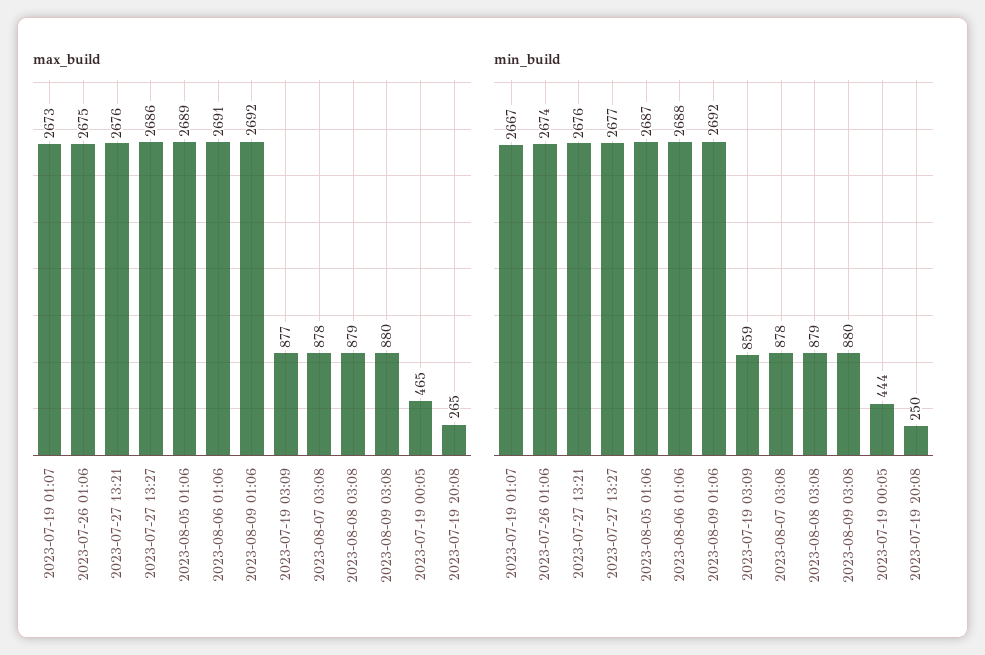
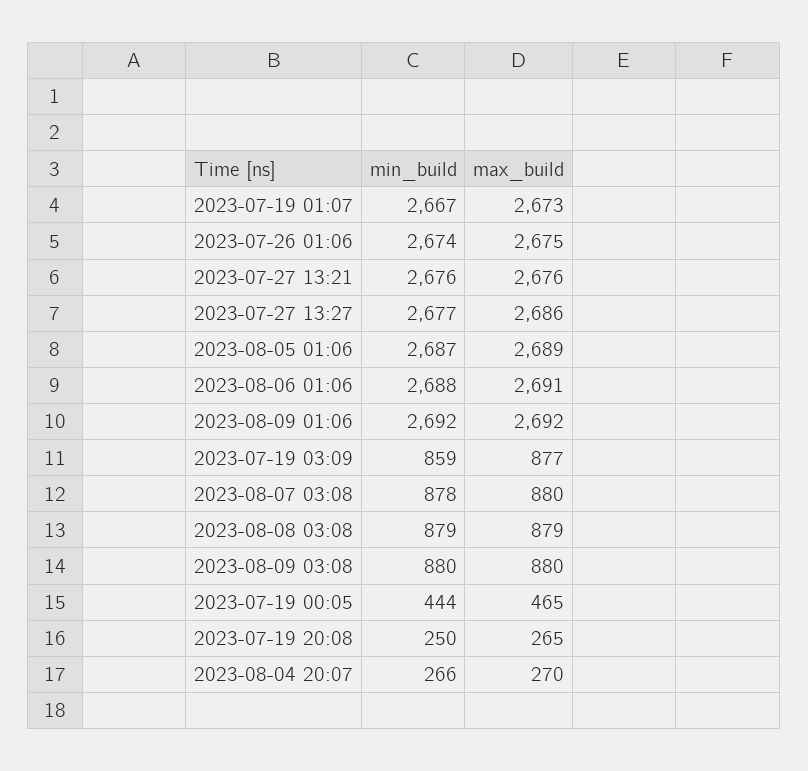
  {
    "max_build": {
      "2023-07-19 01:07": 2673,
      "2023-07-26 01:06": 2675,
      "2023-07-27 13:21": 2676,
      "2023-07-27 13:27": 2686,
      "2023-08-05 01:06": 2689,
      "2023-08-06 01:06": 2691,
      "2023-08-09 01:06": 2692,
      "2023-07-19 03:09": 877,
-     "2023-08-07 03:08": 878,
+     "2023-08-07 03:08": 880,
      "2023-08-08 03:08": 879,
      "2023-08-09 03:08": 880,
      "2023-07-19 00:05": 465,
-     "2023-07-19 20:08": 265
+     "2023-07-19 20:08": 265,
+     "2023-08-04 20:07": 270
    },
    "min_build": {
      "2023-07-19 01:07": 2667,
      "2023-07-26 01:06": 2674,
      "2023-07-27 13:21": 2676,
      "2023-07-27 13:27": 2677,
      "2023-08-05 01:06": 2687,
      "2023-08-06 01:06": 2688,
      "2023-08-09 01:06": 2692,
      "2023-07-19 03:09": 859,
      "2023-08-07 03:08": 878,
      "2023-08-08 03:08": 879,
      "2023-08-09 03:08": 880,
      "2023-07-19 00:05": 444,
-     "2023-07-19 20:08": 250
+     "2023-07-19 20:08": 250,
+     "2023-08-04 20:07": 266
    }
  }

